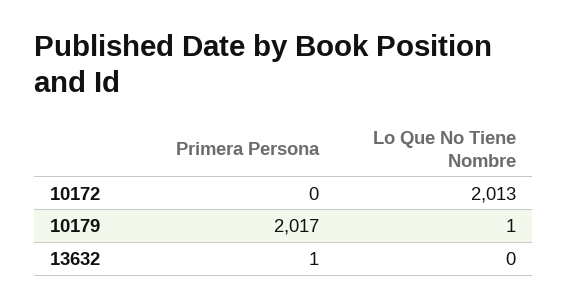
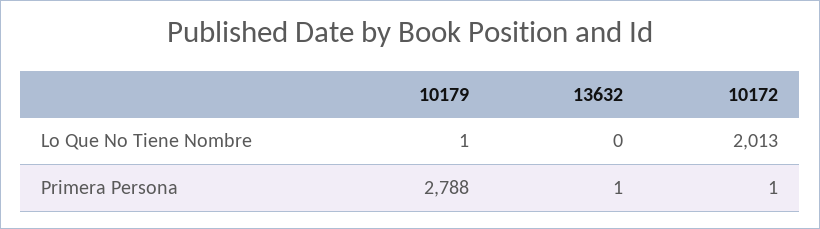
  {
    "Primera Persona": {
-     "10172": 0,
+     "10172": 1,
-     "10179": 2017,
+     "10179": 2788,
      "13632": 1
    },
    "Lo Que No Tiene Nombre": {
      "10172": 2013,
      "10179": 1,
      "13632": 0
    }
  }

